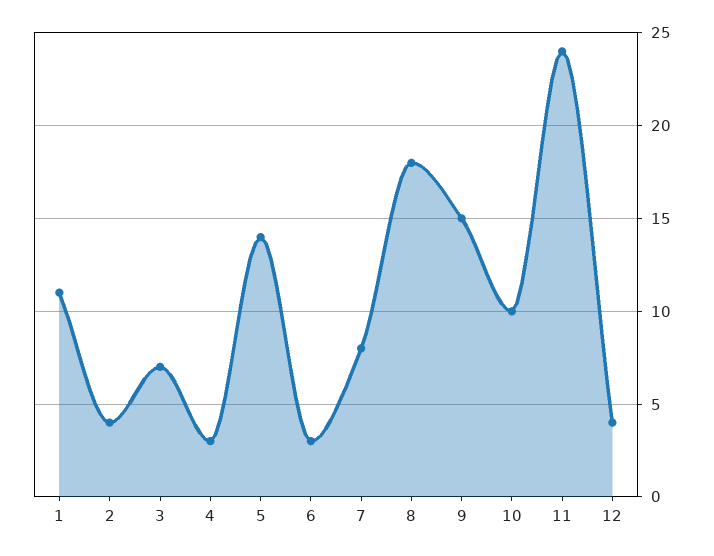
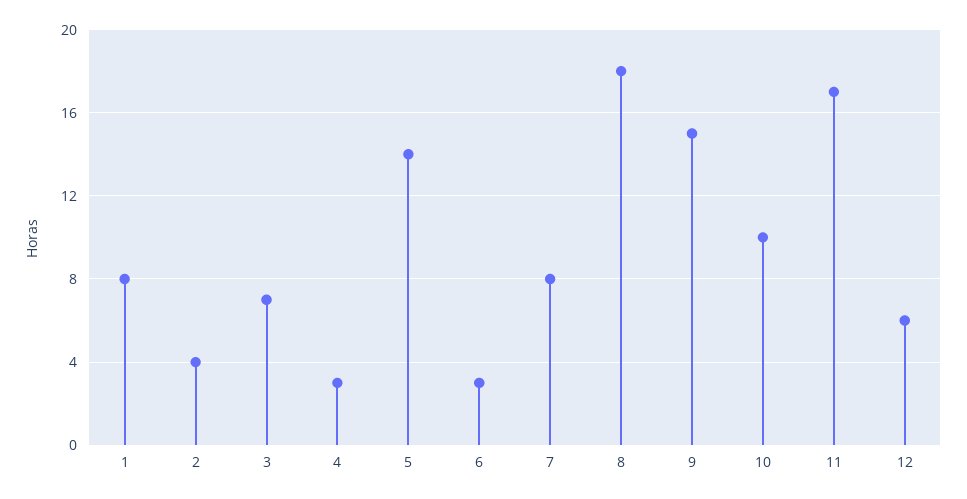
  {
-   "1": 11,
+   "1": 8,
    "2": 4,
    "3": 7,
    "4": 3,
    "5": 14,
    "6": 3,
    "7": 8,
    "8": 18,
    "9": 15,
    "10": 10,
-   "11": 24,
+   "11": 17,
-   "12": 4
+   "12": 6
  }

